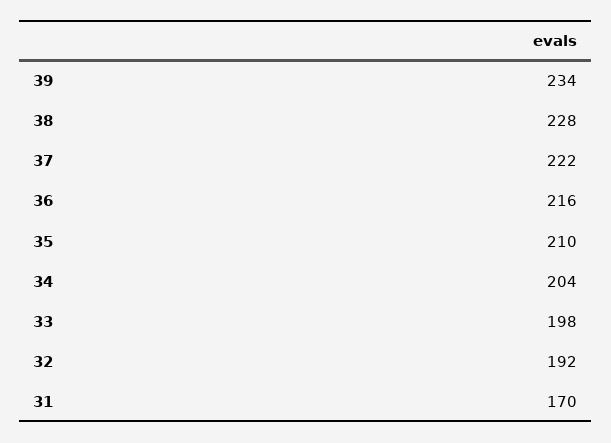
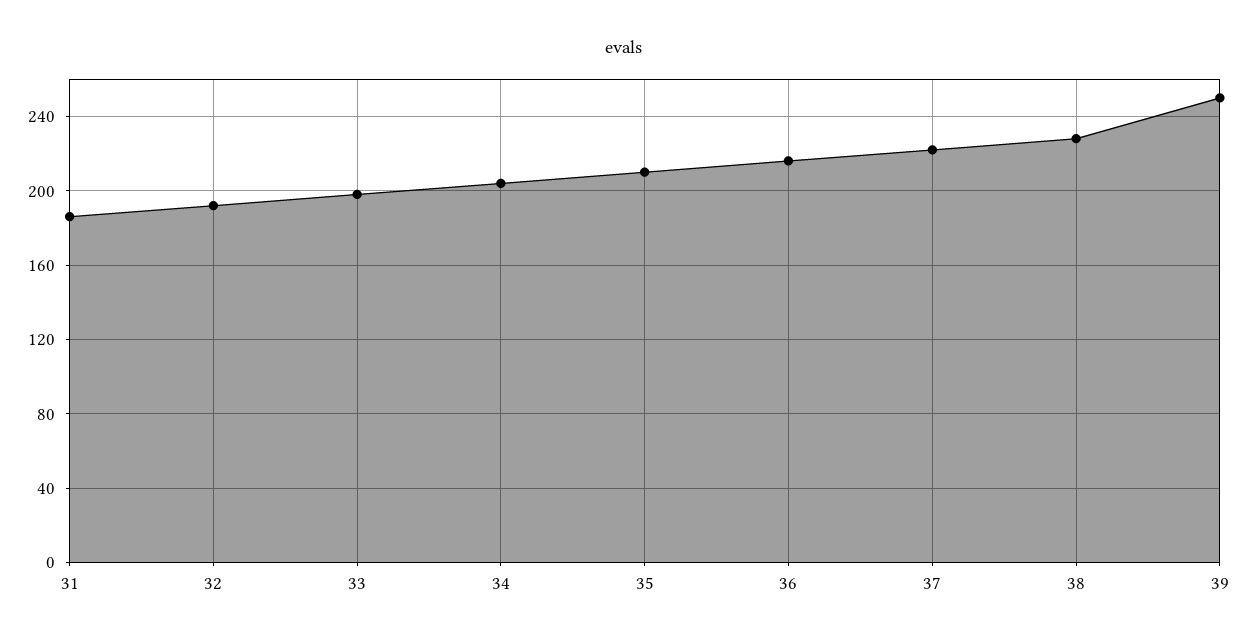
  {
-   "39": 234,
+   "39": 250,
    "38": 228,
    "37": 222,
    "36": 216,
    "35": 210,
    "34": 204,
    "33": 198,
    "32": 192,
-   "31": 170
+   "31": 185
  }

